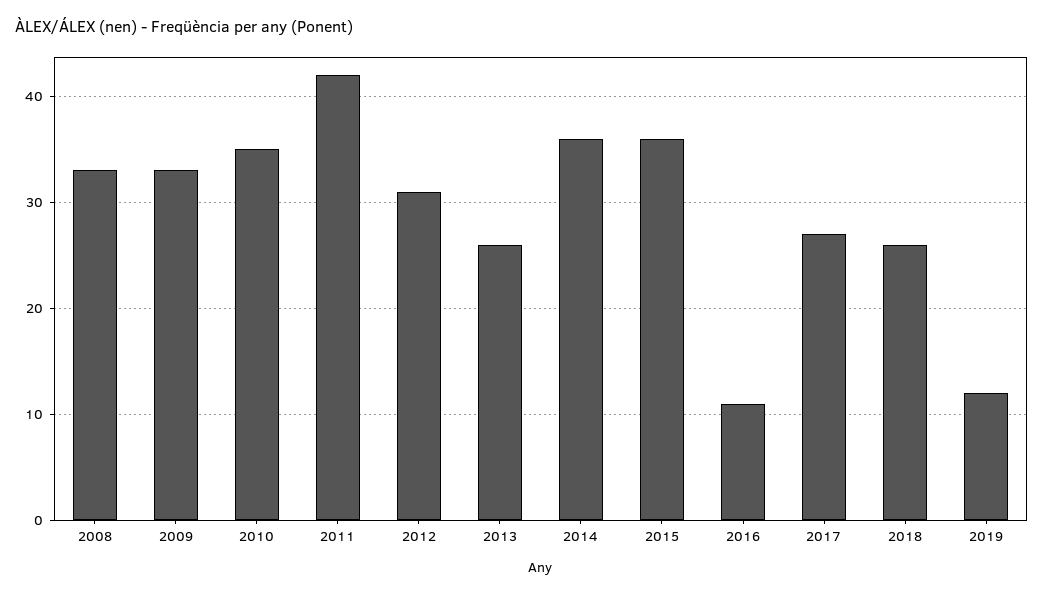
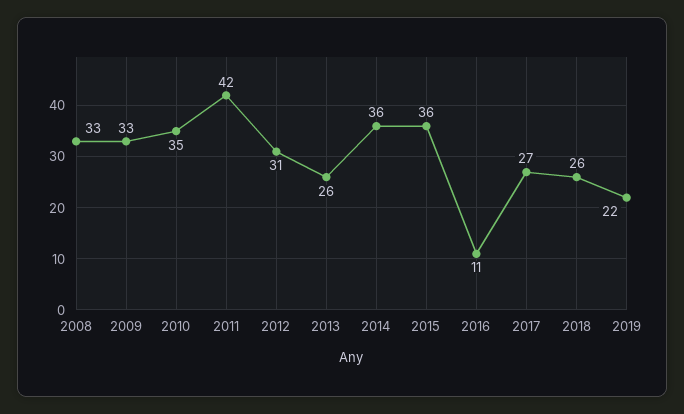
  {
    "2008": 33,
    "2009": 33,
    "2010": 35,
    "2011": 42,
    "2012": 31,
    "2013": 26,
    "2014": 36,
    "2015": 36,
    "2016": 11,
    "2017": 27,
    "2018": 26,
-   "2019": 12
+   "2019": 22
  }

